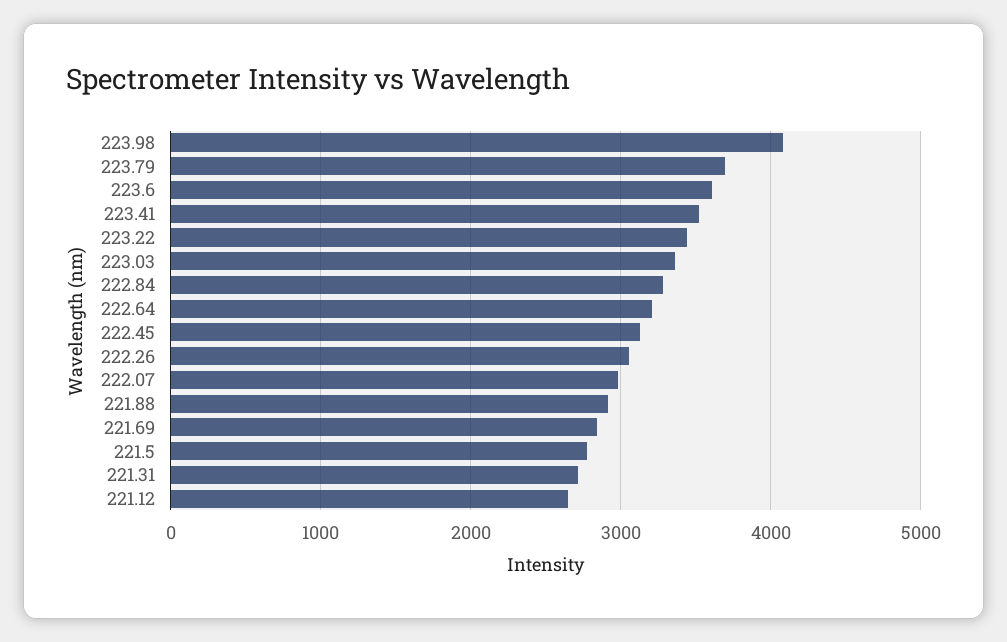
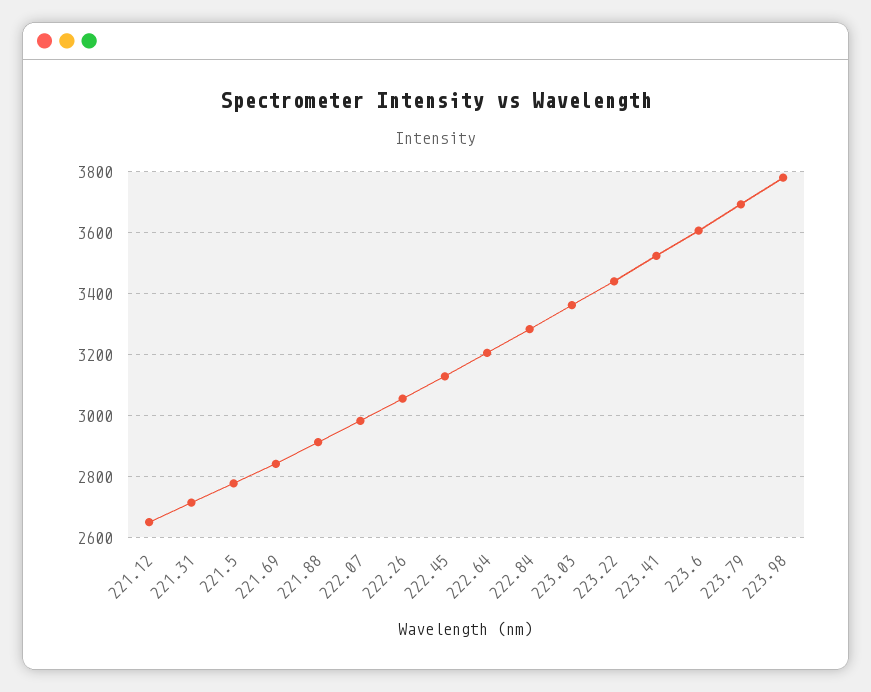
  {
-   "223.98": 4100,
+   "223.98": 3780,
    "223.79": 3700,
    "223.6": 3600,
    "223.41": 3520,
    "223.22": 3440,
    "223.03": 3360,
    "222.84": 3280,
    "222.64": 3200,
    "222.45": 3120,
    "222.26": 3060,
    "222.07": 2980,
    "221.88": 2920,
    "221.69": 2840,
    "221.5": 2780,
    "221.31": 2720,
    "221.12": 2660
  }

